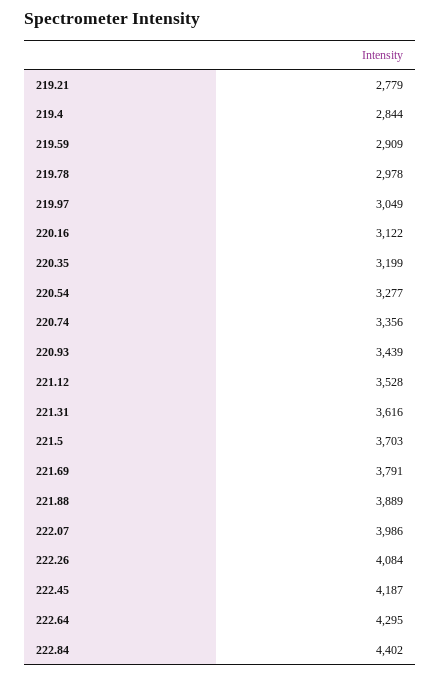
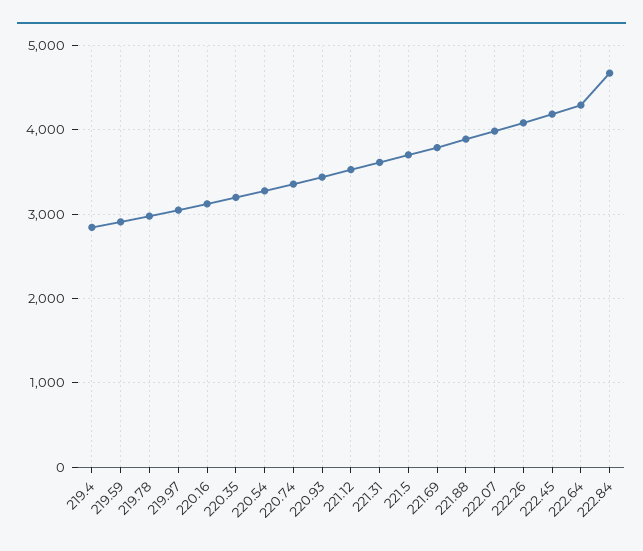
  {
-   "219.21": 2779,
    "219.4": 2844,
    "219.59": 2909,
    "219.78": 2978,
    "219.97": 3049,
    "220.16": 3122,
    "220.35": 3199,
    "220.54": 3277,
    "220.74": 3356,
    "220.93": 3439,
    "221.12": 3528,
    "221.31": 3616,
    "221.5": 3703,
    "221.69": 3791,
    "221.88": 3889,
    "222.07": 3986,
    "222.26": 4084,
    "222.45": 4187,
    "222.64": 4295,
-   "222.84": 4402
+   "222.84": 4700
  }

